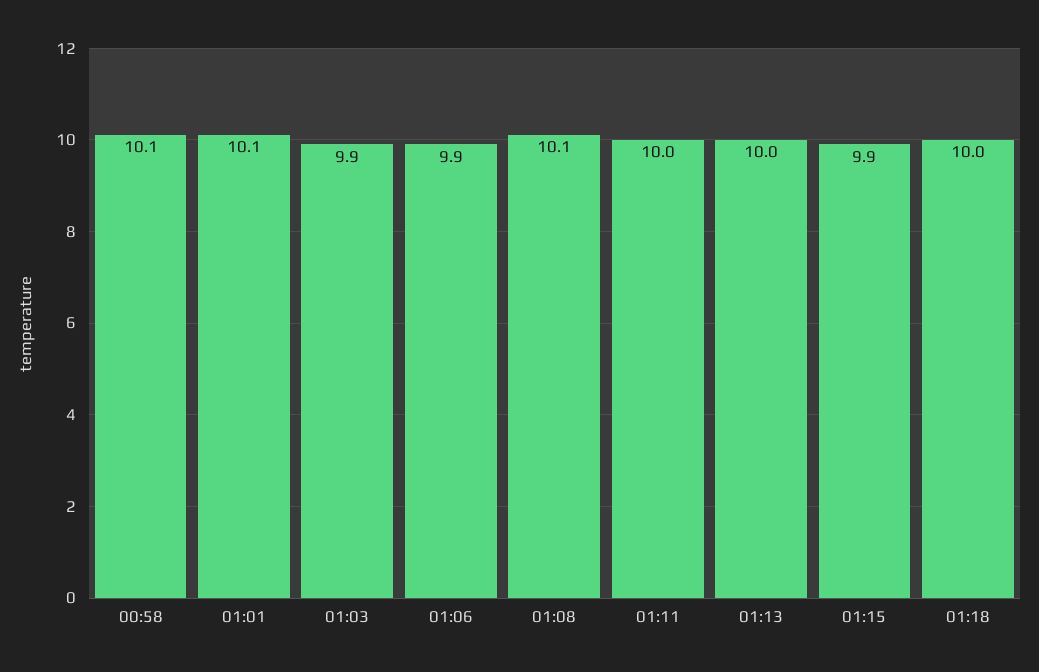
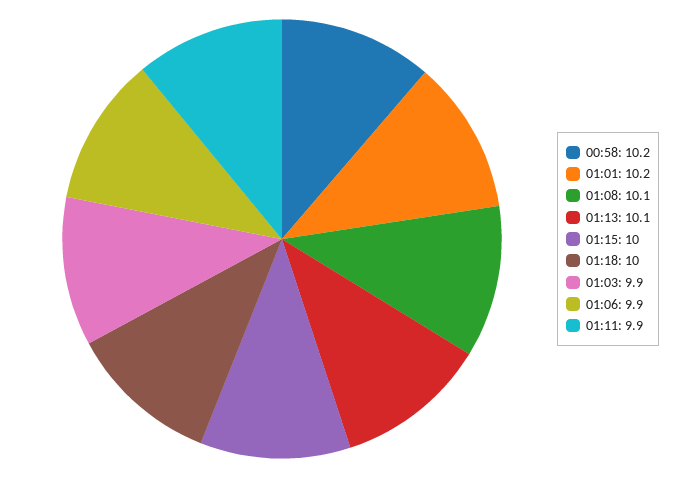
  {
-   "00:58": 10.1,
+   "00:58": 10.2,
-   "01:01": 10.1,
+   "01:01": 10.2,
    "01:03": 9.9,
    "01:06": 9.9,
    "01:08": 10.1,
-   "01:11": 10,
+   "01:11": 9.9,
-   "01:13": 10,
+   "01:13": 10.1,
-   "01:15": 9.9,
+   "01:15": 10,
    "01:18": 10
  }

